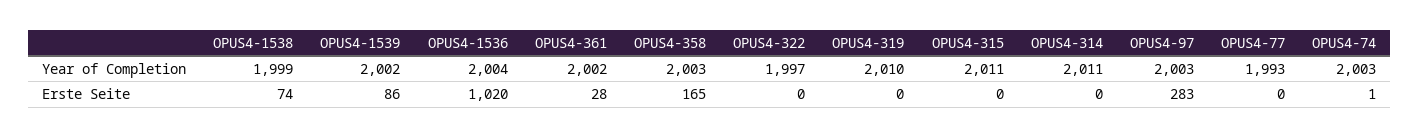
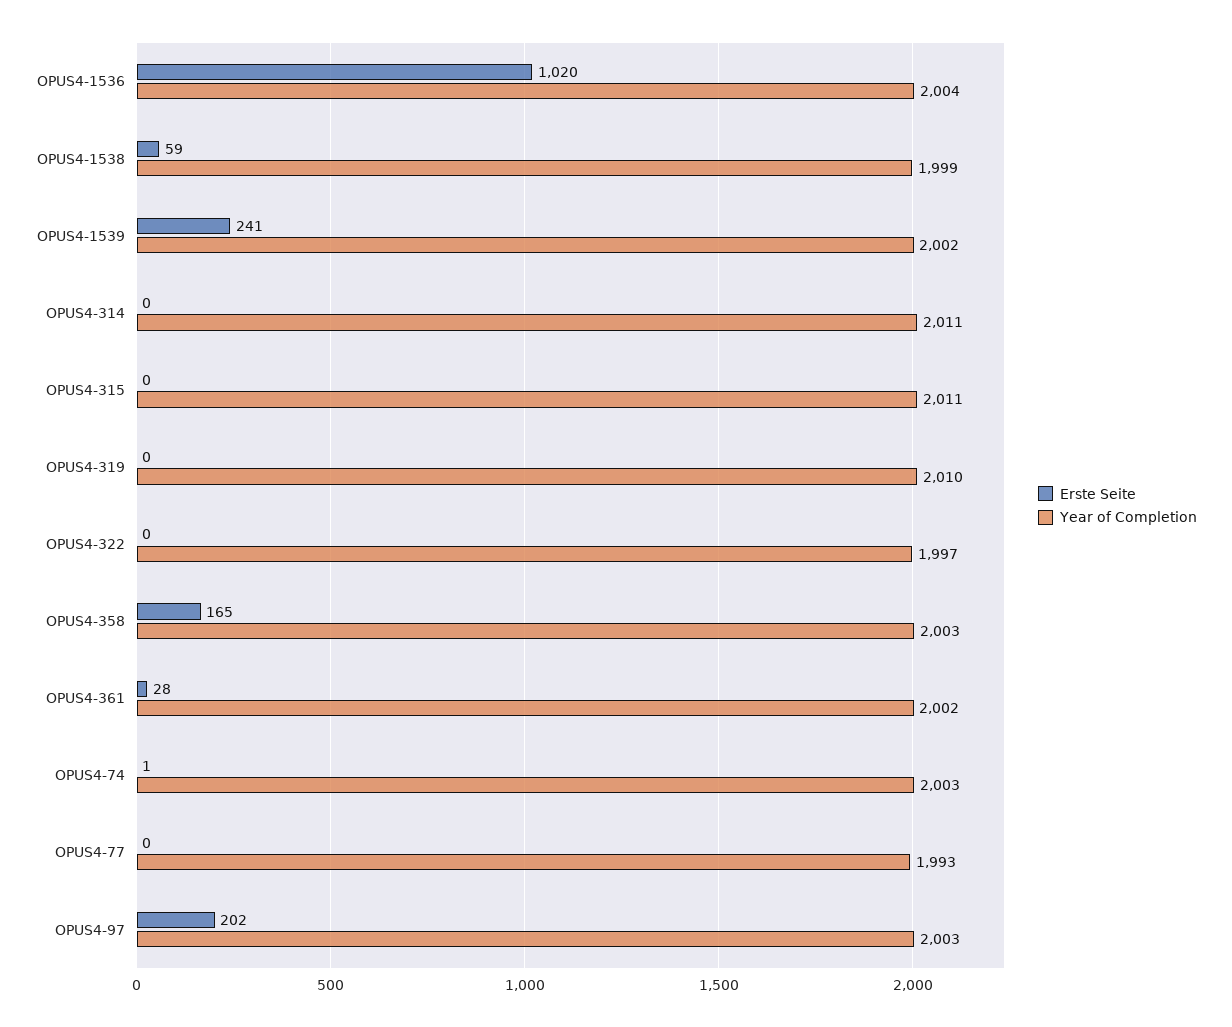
  {
    "Year of Completion": {
      "OPUS4-1538": 1999,
      "OPUS4-1539": 2002,
      "OPUS4-1536": 2004,
      "OPUS4-361": 2002,
      "OPUS4-358": 2003,
      "OPUS4-322": 1997,
      "OPUS4-319": 2010,
      "OPUS4-315": 2011,
      "OPUS4-314": 2011,
      "OPUS4-97": 2003,
      "OPUS4-77": 1993,
      "OPUS4-74": 2003
    },
    "Erste Seite": {
-     "OPUS4-1538": 74,
+     "OPUS4-1538": 59,
-     "OPUS4-1539": 86,
+     "OPUS4-1539": 241,
      "OPUS4-1536": 1020,
      "OPUS4-361": 28,
      "OPUS4-358": 165,
      "OPUS4-322": 0,
      "OPUS4-319": 0,
      "OPUS4-315": 0,
      "OPUS4-314": 0,
-     "OPUS4-97": 283,
+     "OPUS4-97": 202,
      "OPUS4-77": 0,
      "OPUS4-74": 1
    }
  }

